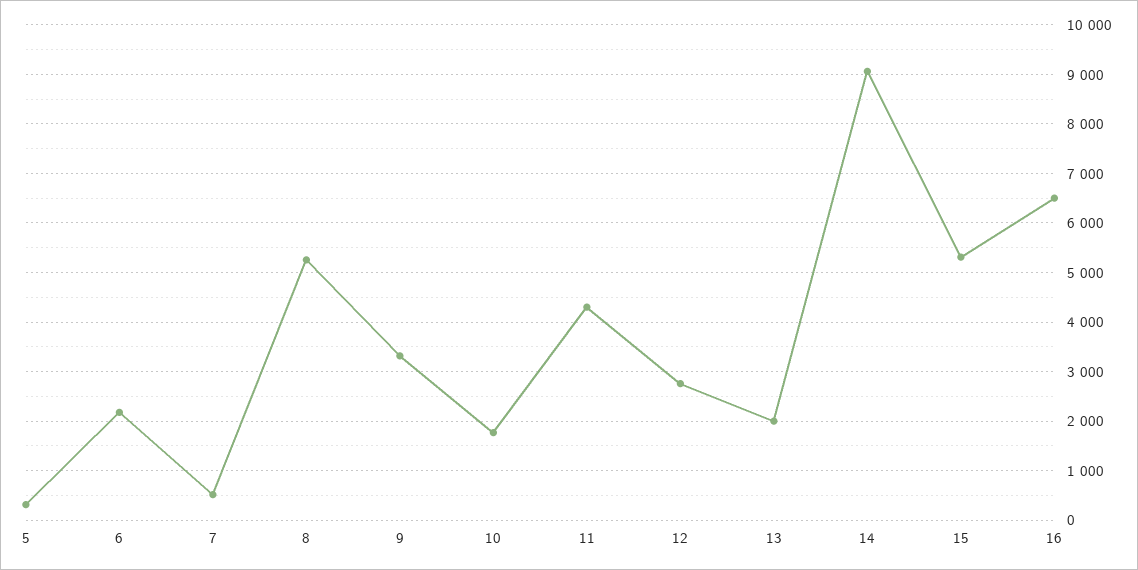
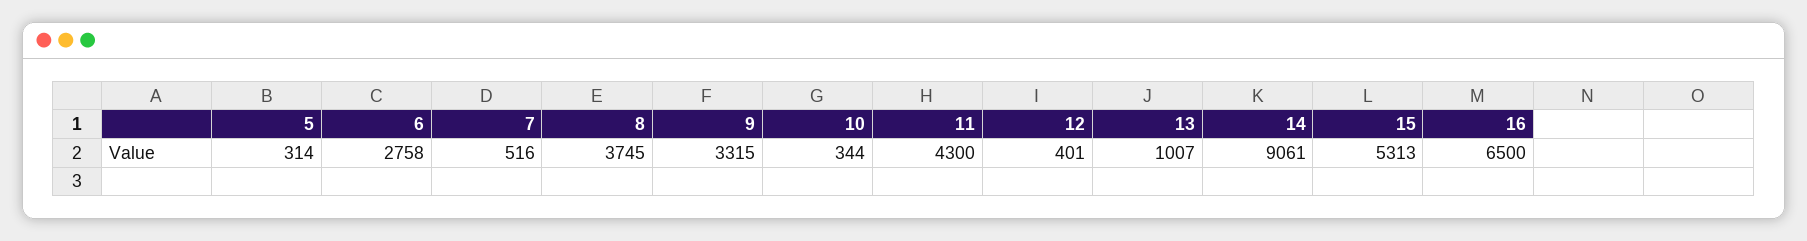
  {
    "5": 314,
-   "6": 2200,
+   "6": 2758,
    "7": 516,
-   "8": 5200,
+   "8": 3745,
    "9": 3315,
-   "10": 1800,
+   "10": 344,
    "11": 4300,
-   "12": 2800,
+   "12": 401,
-   "13": 2000,
+   "13": 1007,
    "14": 9061,
    "15": 5313,
    "16": 6500
  }

